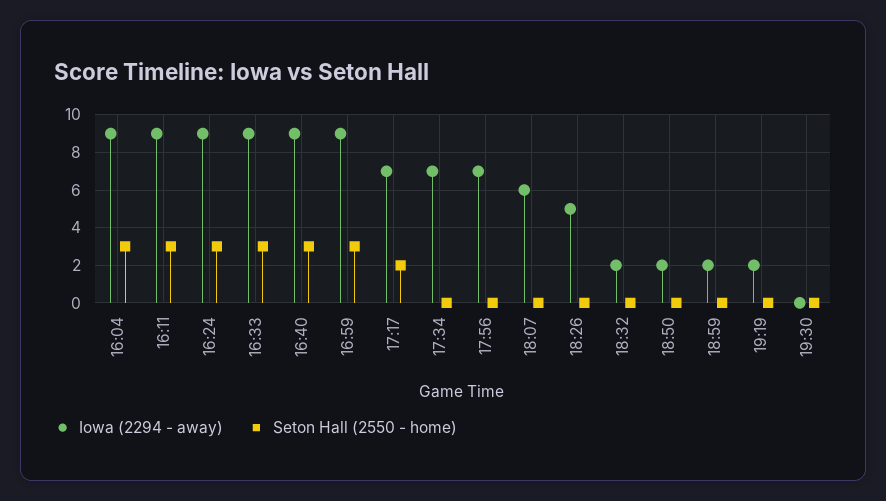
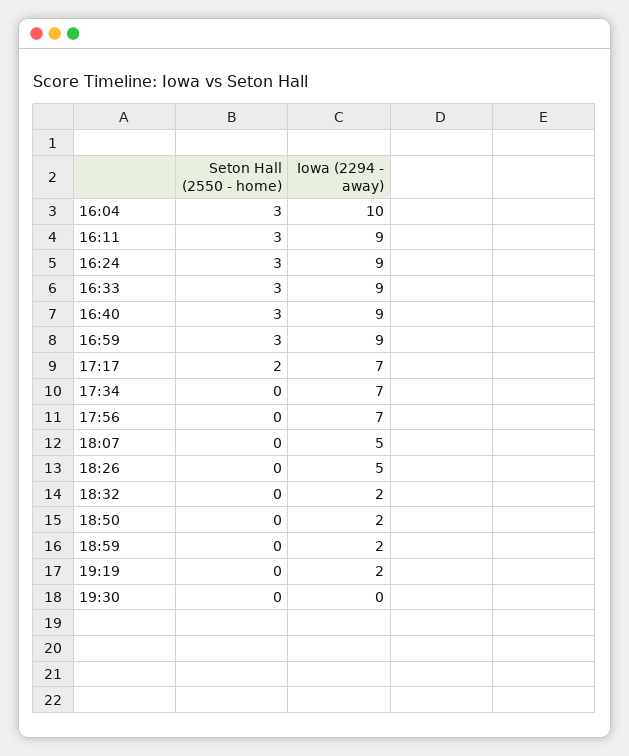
  {
    "Iowa (2294 - away)": {
-     "16:04": 9,
+     "16:04": 10,
      "16:11": 9,
      "16:24": 9,
      "16:33": 9,
      "16:40": 9,
      "16:59": 9,
      "17:17": 7,
      "17:34": 7,
      "17:56": 7,
-     "18:07": 6,
+     "18:07": 5,
      "18:26": 5,
      "18:32": 2,
      "18:50": 2,
      "18:59": 2,
      "19:19": 2,
      "19:30": 0
    },
    "Seton Hall (2550 - home)": {
      "16:04": 3,
      "16:11": 3,
      "16:24": 3,
      "16:33": 3,
      "16:40": 3,
      "16:59": 3,
      "17:17": 2,
      "17:34": 0,
      "17:56": 0,
      "18:07": 0,
      "18:26": 0,
      "18:32": 0,
      "18:50": 0,
      "18:59": 0,
      "19:19": 0,
      "19:30": 0
    }
  }

